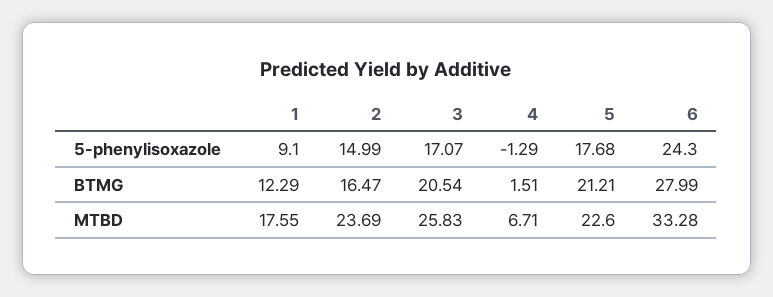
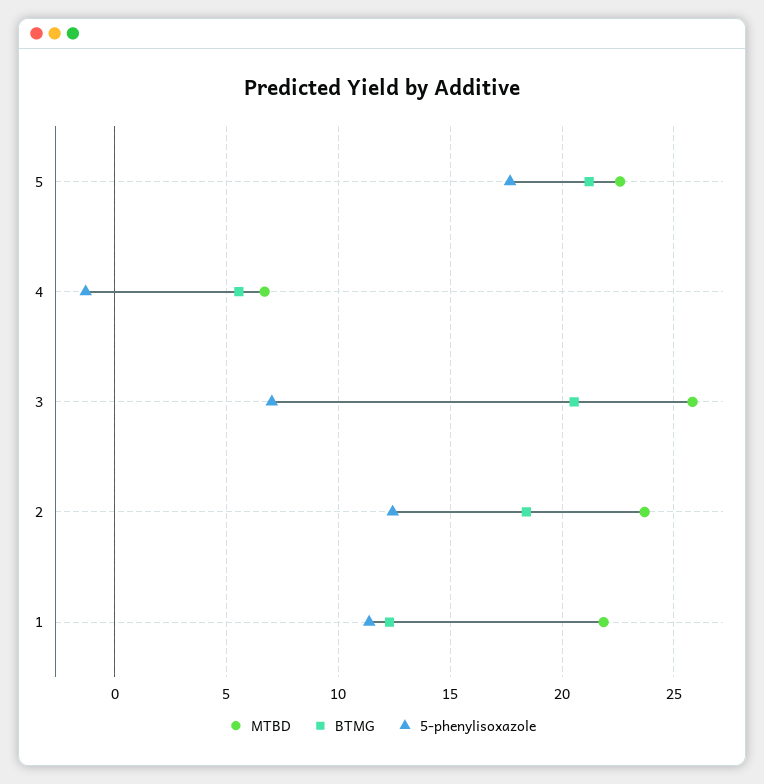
  {
    "5-phenylisoxazole": {
-     "1": 9.1,
+     "1": 11.5,
-     "2": 14.99,
+     "2": 12.5,
-     "3": 17.07,
+     "3": 7,
      "4": -1.29,
-     "5": 17.68,
+     "5": 17.68
-     "6": 24.3
    },
    "BTMG": {
      "1": 12.29,
-     "2": 16.47,
+     "2": 18.5,
      "3": 20.54,
-     "4": 1.51,
+     "4": 5.5,
-     "5": 21.21,
+     "5": 21.21
-     "6": 27.99
    },
    "MTBD": {
-     "1": 17.55,
+     "1": 22,
      "2": 23.69,
      "3": 25.83,
      "4": 6.71,
-     "5": 22.6,
+     "5": 22.6
-     "6": 33.28
    }
  }

